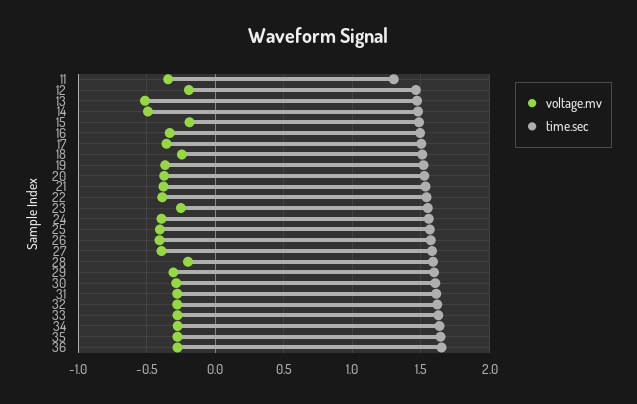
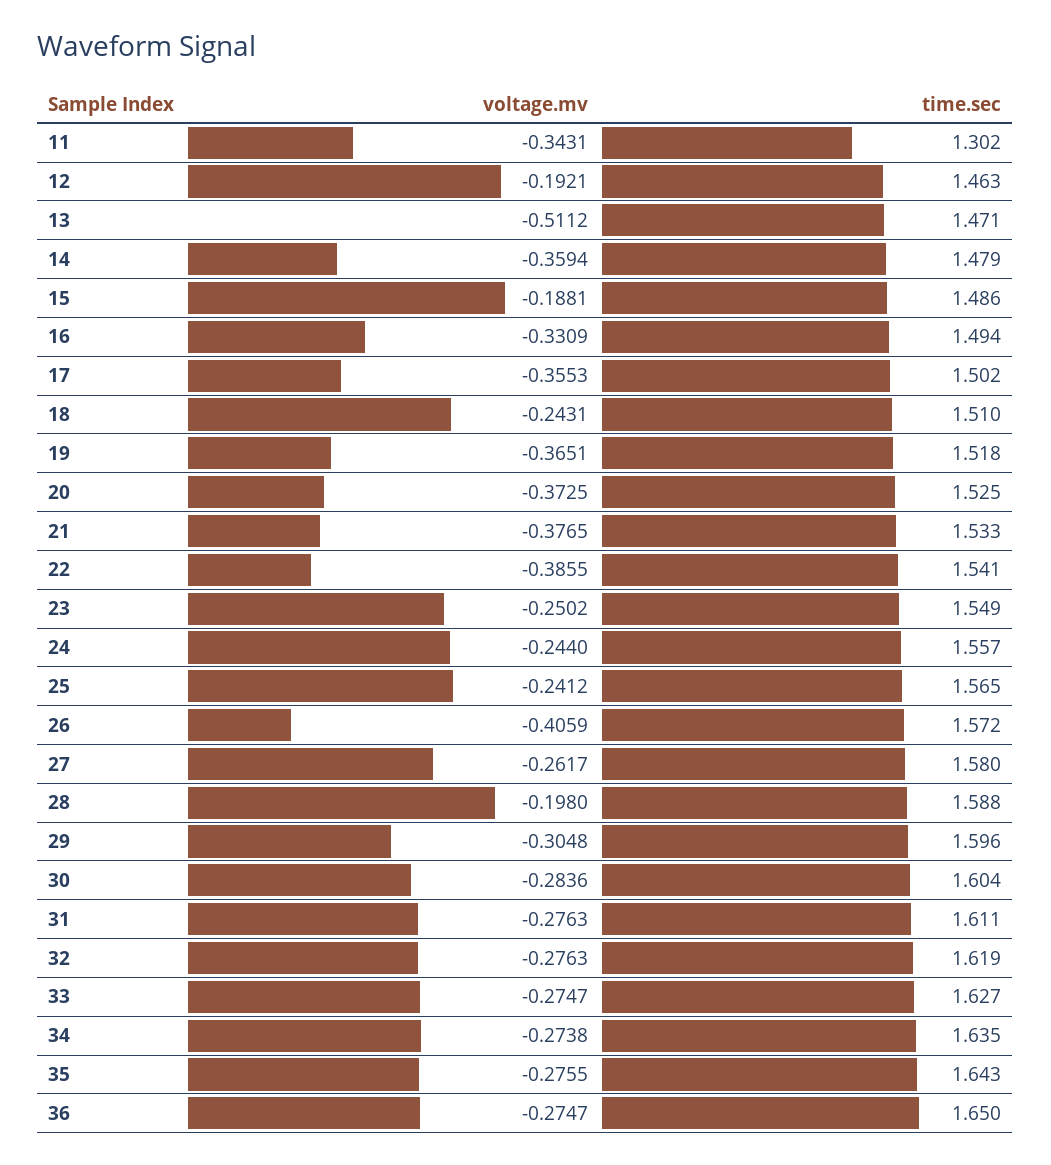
  {
    "voltage.mv": {
      "11": -0.3431,
      "12": -0.1921,
      "13": -0.5112,
-     "14": -0.5,
+     "14": -0.3594,
      "15": -0.1881,
      "16": -0.3309,
      "17": -0.3553,
      "18": -0.2431,
      "19": -0.3651,
      "20": -0.3725,
      "21": -0.3765,
      "22": -0.3855,
      "23": -0.2502,
-     "24": -0.4,
+     "24": -0.244,
-     "25": -0.4,
+     "25": -0.2412,
      "26": -0.4059,
-     "27": -0.4,
+     "27": -0.2617,
      "28": -0.198,
      "29": -0.3048,
      "30": -0.2836,
      "31": -0.2763,
      "32": -0.2763,
      "33": -0.2747,
      "34": -0.2738,
      "35": -0.2755,
      "36": -0.2747
    },
    "time.sec": {
      "11": 1.302,
      "12": 1.463,
      "13": 1.471,
      "14": 1.479,
      "15": 1.486,
      "16": 1.494,
      "17": 1.502,
      "18": 1.51,
      "19": 1.518,
      "20": 1.525,
      "21": 1.533,
      "22": 1.541,
      "23": 1.549,
      "24": 1.557,
      "25": 1.565,
      "26": 1.572,
      "27": 1.58,
      "28": 1.588,
      "29": 1.596,
      "30": 1.604,
      "31": 1.611,
      "32": 1.619,
      "33": 1.627,
      "34": 1.635,
      "35": 1.643,
      "36": 1.65
    }
  }

